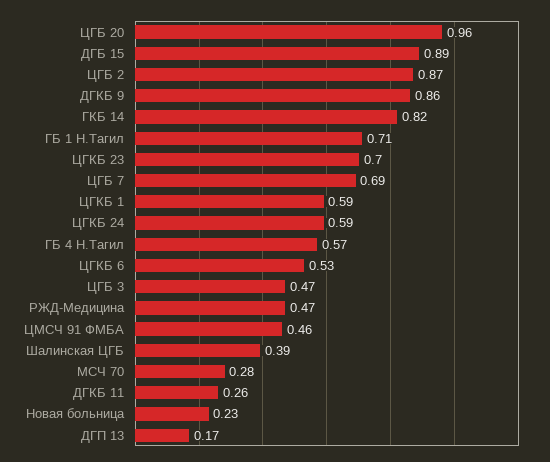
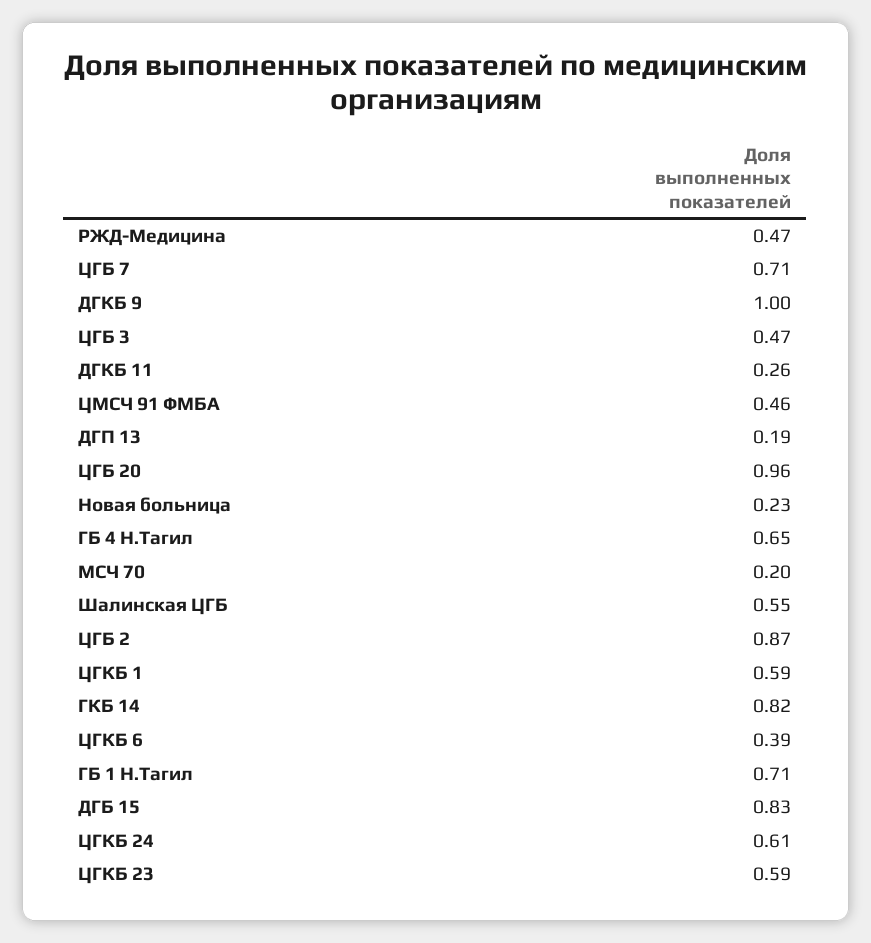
  {
    "ЦГБ 20": 0.96,
-   "ДГБ 15": 0.89,
+   "ДГБ 15": 0.83,
    "ЦГБ 2": 0.87,
-   "ДГКБ 9": 0.86,
+   "ДГКБ 9": 1,
    "ГКБ 14": 0.82,
    "ГБ 1 Н.Тагил": 0.71,
-   "ЦГКБ 23": 0.7,
+   "ЦГКБ 23": 0.59,
-   "ЦГБ 7": 0.69,
+   "ЦГБ 7": 0.71,
    "ЦГКБ 1": 0.59,
-   "ЦГКБ 24": 0.59,
+   "ЦГКБ 24": 0.61,
-   "ГБ 4 Н.Тагил": 0.57,
+   "ГБ 4 Н.Тагил": 0.65,
-   "ЦГКБ 6": 0.53,
+   "ЦГКБ 6": 0.39,
    "ЦГБ 3": 0.47,
    "РЖД-Медицина": 0.47,
    "ЦМСЧ 91 ФМБА": 0.46,
-   "Шалинская ЦГБ": 0.39,
+   "Шалинская ЦГБ": 0.55,
-   "МСЧ 70": 0.28,
+   "МСЧ 70": 0.2,
    "ДГКБ 11": 0.26,
    "Новая больница": 0.23,
-   "ДГП 13": 0.17
+   "ДГП 13": 0.19
  }

